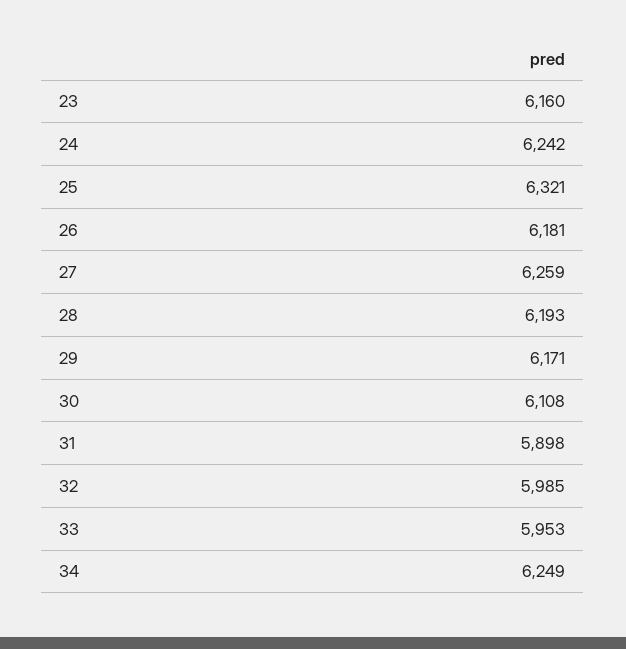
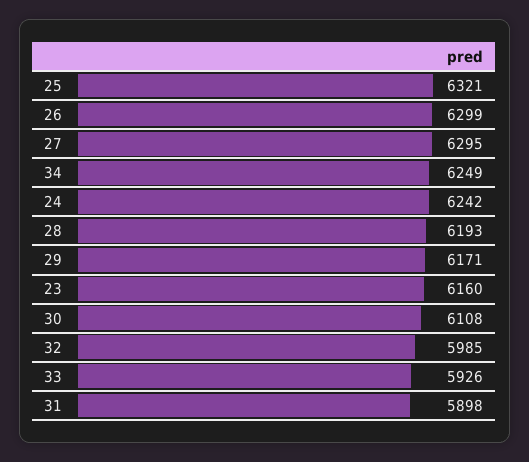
  {
    "23": 6160,
    "24": 6242,
    "25": 6321,
-   "26": 6181,
+   "26": 6299,
-   "27": 6259,
+   "27": 6295,
    "28": 6193,
    "29": 6171,
    "30": 6108,
    "31": 5898,
    "32": 5985,
-   "33": 5953,
+   "33": 5926,
    "34": 6249
  }

